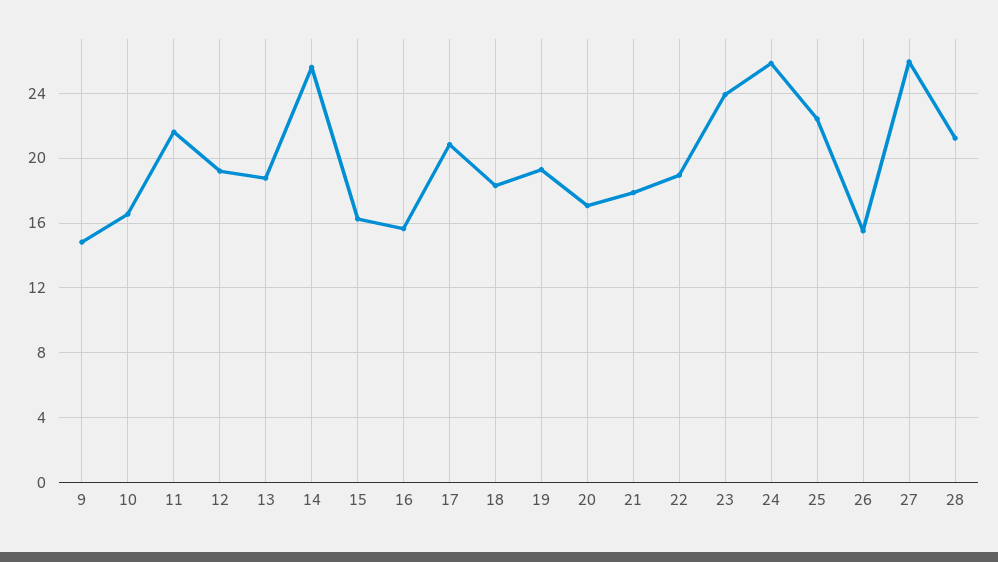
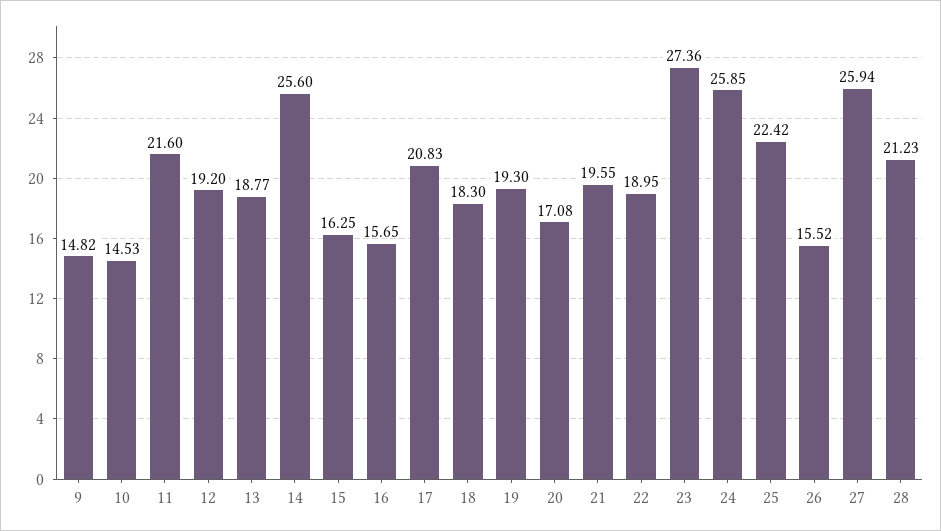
  {
    "9": 14.82,
-   "10": 16.5,
+   "10": 14.53,
    "11": 21.6,
    "12": 19.2,
    "13": 18.77,
    "14": 25.6,
    "15": 16.25,
    "16": 15.65,
    "17": 20.83,
    "18": 18.3,
    "19": 19.3,
    "20": 17.08,
-   "21": 18,
+   "21": 19.55,
    "22": 18.95,
-   "23": 24,
+   "23": 27.36,
    "24": 25.85,
    "25": 22.42,
    "26": 15.52,
    "27": 25.94,
    "28": 21.23
  }

